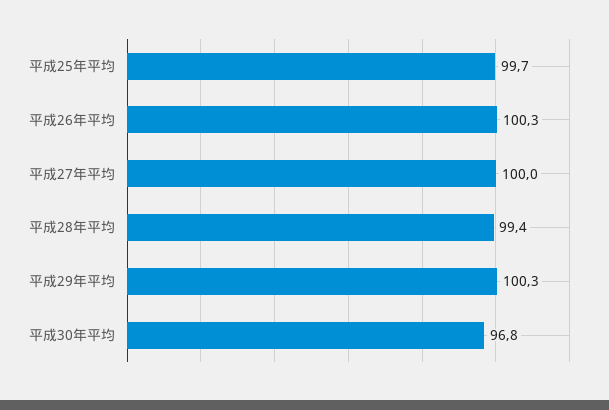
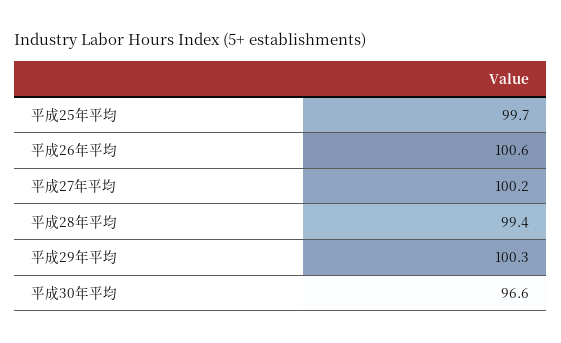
  {
    "平成25年平均": 99.7,
-   "平成26年平均": 100.3,
+   "平成26年平均": 100.6,
-   "平成27年平均": 100,
+   "平成27年平均": 100.2,
    "平成28年平均": 99.4,
    "平成29年平均": 100.3,
-   "平成30年平均": 96.8
+   "平成30年平均": 96.6
  }

